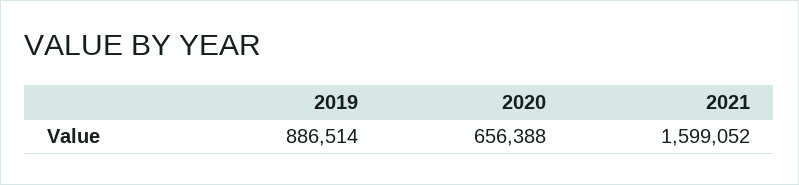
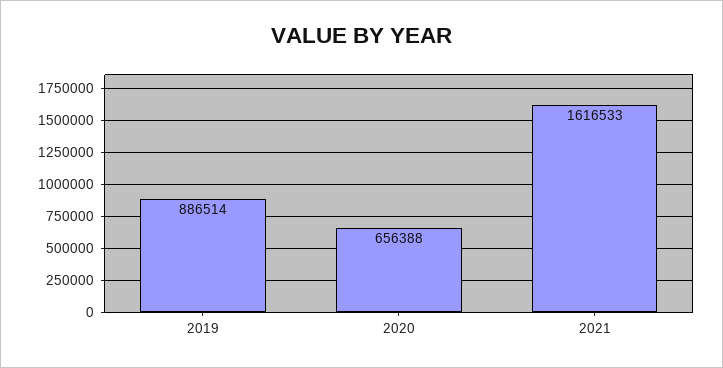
  {
    "2019": 886514,
    "2020": 656388,
-   "2021": 1599052
+   "2021": 1616533
  }

